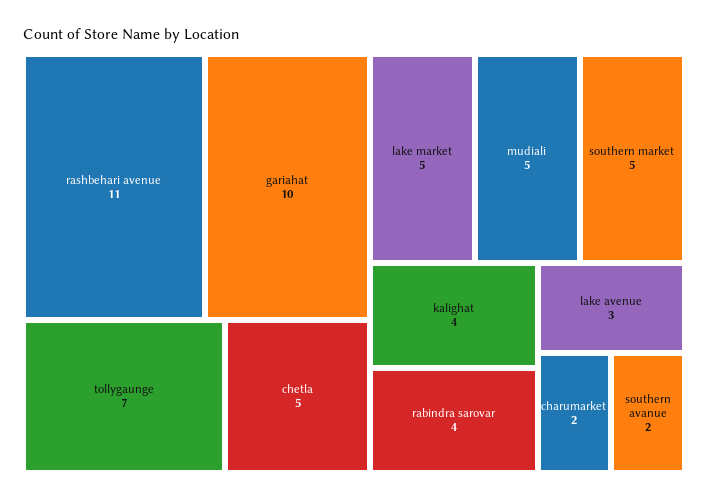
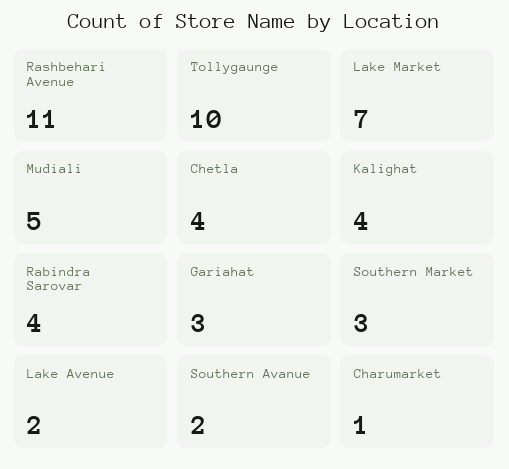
  {
    "rashbehari avenue": 11,
-   "gariahat": 10,
+   "gariahat": 3,
-   "tollygaunge": 7,
+   "tollygaunge": 10,
-   "chetla": 5,
+   "chetla": 4,
-   "lake market": 5,
+   "lake market": 7,
    "mudiali": 5,
-   "southern market": 5,
+   "southern market": 3,
    "kalighat": 4,
    "rabindra sarovar": 4,
-   "lake avenue": 3,
+   "lake avenue": 2,
-   "charumarket": 2,
+   "charumarket": 1,
    "southern avanue": 2
  }

